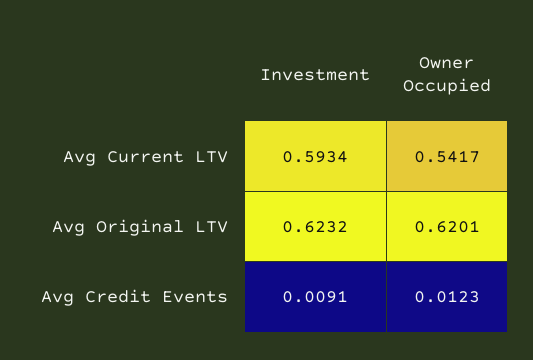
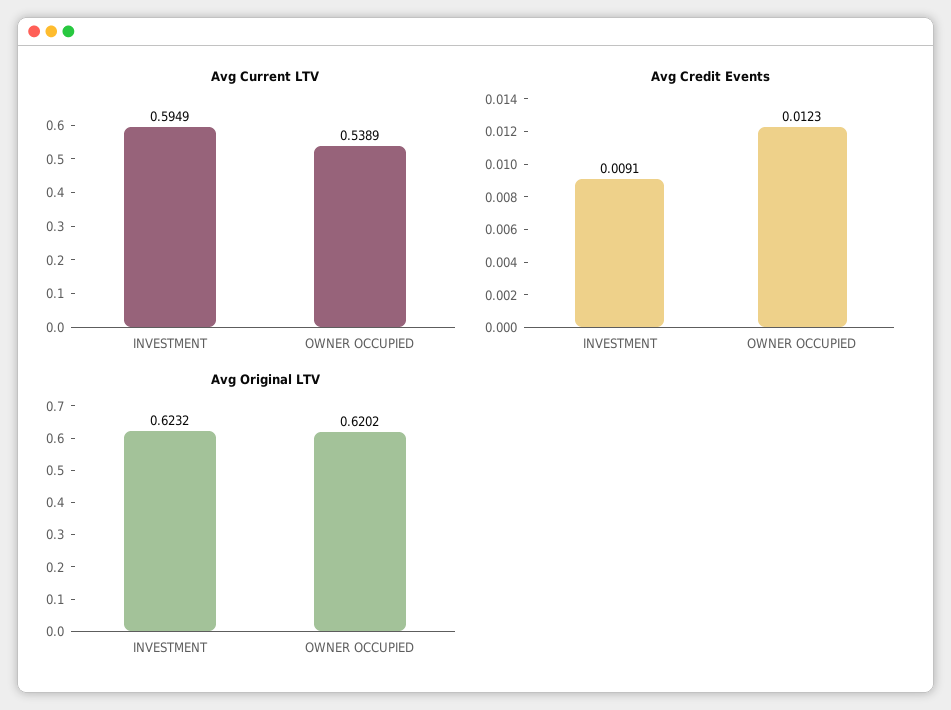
  {
    "Avg Current LTV": {
-     "Investment": 0.5934,
+     "Investment": 0.5949,
-     "Owner Occupied": 0.5417
+     "Owner Occupied": 0.5389
    },
    "Avg Original LTV": {
      "Investment": 0.6232,
-     "Owner Occupied": 0.6201
+     "Owner Occupied": 0.6202
    },
    "Avg Credit Events": {
      "Investment": 0.0091,
      "Owner Occupied": 0.0123
    }
  }

